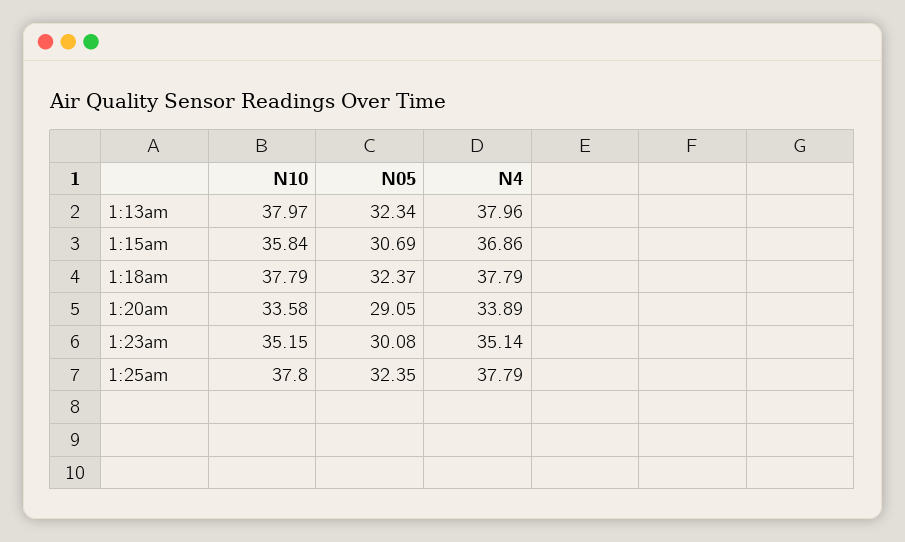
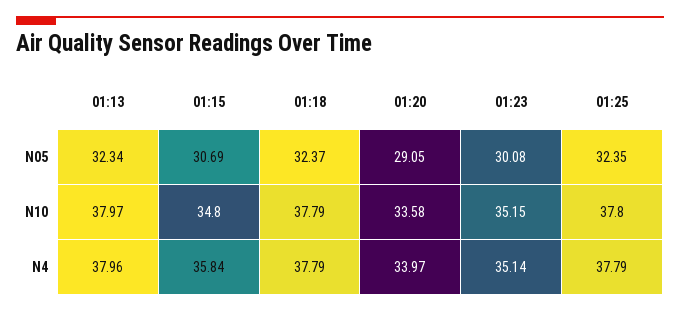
  {
    "N10": {
      "1:13am": 37.97,
-     "1:15am": 35.84,
+     "1:15am": 34.8,
      "1:18am": 37.79,
      "1:20am": 33.58,
      "1:23am": 35.15,
      "1:25am": 37.8
    },
    "N05": {
      "1:13am": 32.34,
      "1:15am": 30.69,
      "1:18am": 32.37,
      "1:20am": 29.05,
      "1:23am": 30.08,
      "1:25am": 32.35
    },
    "N4": {
      "1:13am": 37.96,
-     "1:15am": 36.86,
+     "1:15am": 35.84,
      "1:18am": 37.79,
-     "1:20am": 33.89,
+     "1:20am": 33.97,
      "1:23am": 35.14,
      "1:25am": 37.79
    }
  }

